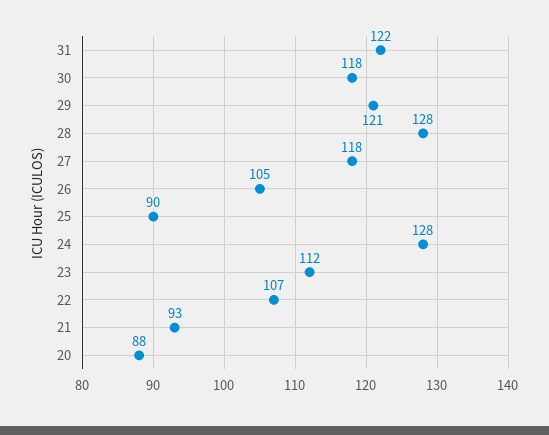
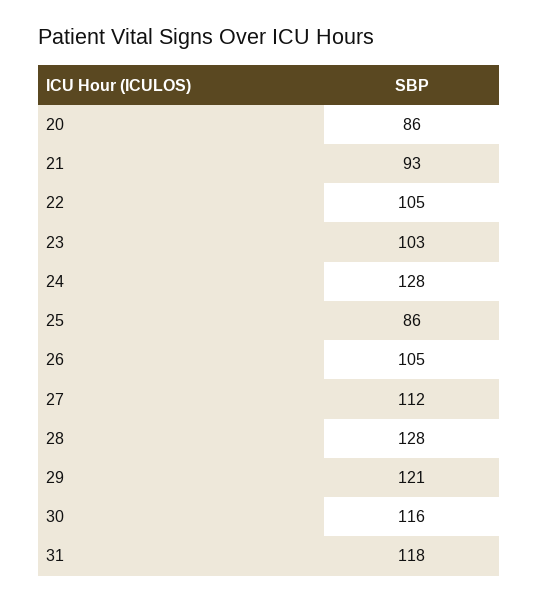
  {
-   "31": 122,
+   "31": 118,
-   "30": 118,
+   "30": 116,
    "29": 121,
    "28": 128,
-   "27": 118,
+   "27": 112,
    "26": 105,
-   "25": 90,
+   "25": 86,
    "24": 128,
-   "23": 112,
+   "23": 103,
-   "22": 107,
+   "22": 105,
    "21": 93,
-   "20": 88
+   "20": 86
  }

